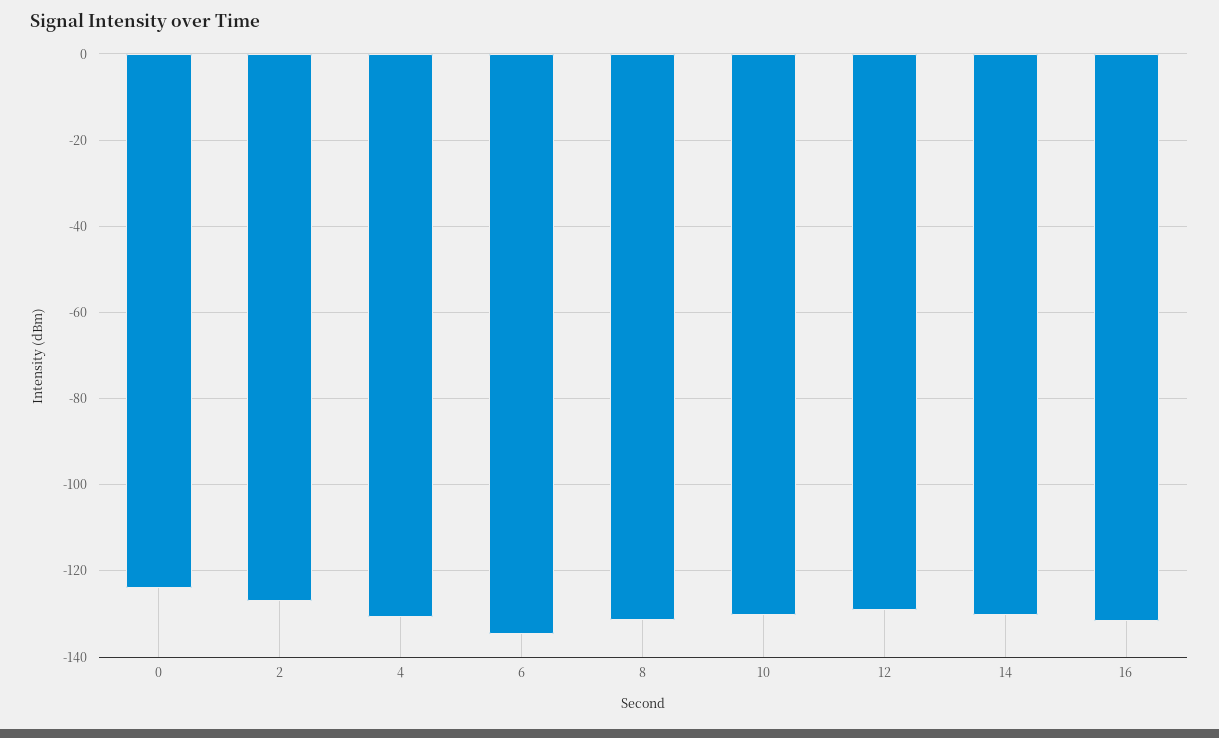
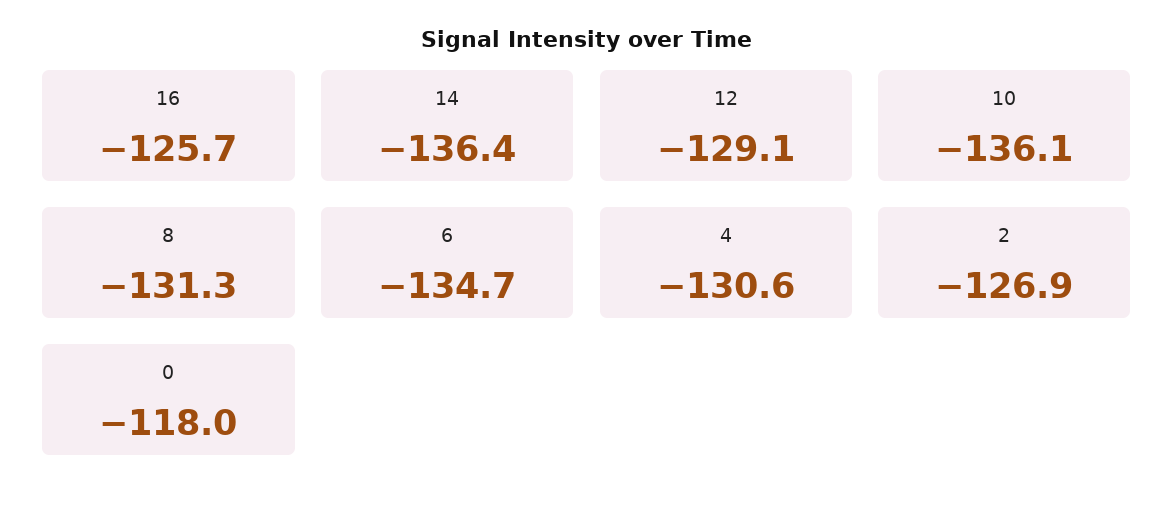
  {
-   "0": -124,
+   "0": -118,
    "2": -126.9,
    "4": -130.6,
    "6": -134.7,
    "8": -131.3,
-   "10": -130,
+   "10": -136.1,
    "12": -129.1,
-   "14": -130,
+   "14": -136.4,
-   "16": -132
+   "16": -125.7
  }

